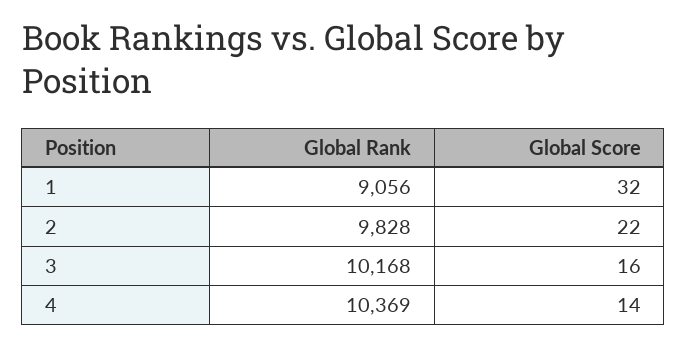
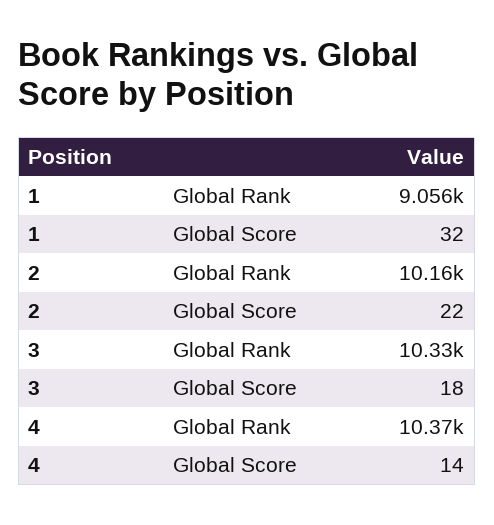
  {
    "Global Rank": {
      "1": 9056,
-     "2": 9828,
+     "2": 10160,
-     "3": 10168,
+     "3": 10330,
      "4": 10369
    },
    "Global Score": {
      "1": 32,
      "2": 22,
-     "3": 16,
+     "3": 18,
      "4": 14
    }
  }

